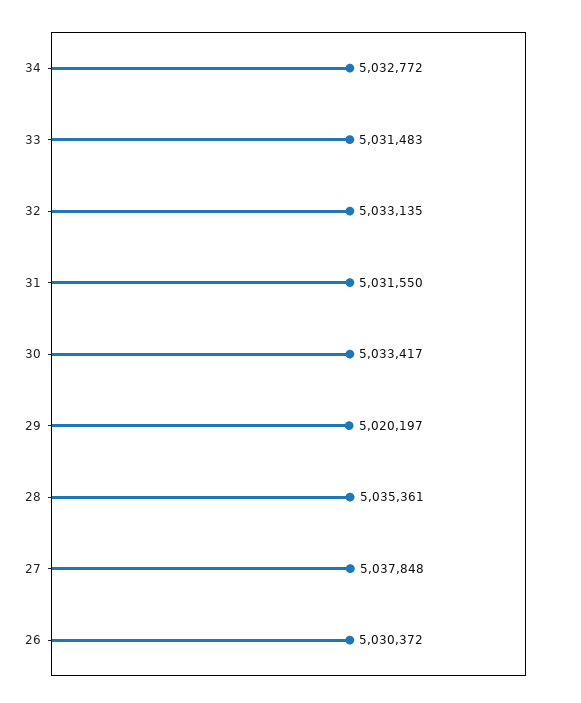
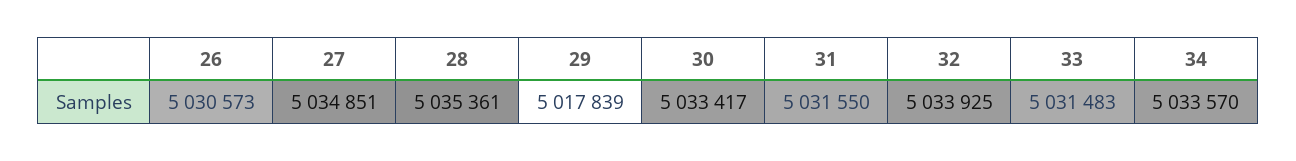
  {
-   "34": 5032772,
+   "34": 5033570,
    "33": 5031483,
-   "32": 5033135,
+   "32": 5033925,
    "31": 5031550,
    "30": 5033417,
-   "29": 5020197,
+   "29": 5017839,
    "28": 5035361,
-   "27": 5037848,
+   "27": 5034851,
-   "26": 5030372
+   "26": 5030573
  }

